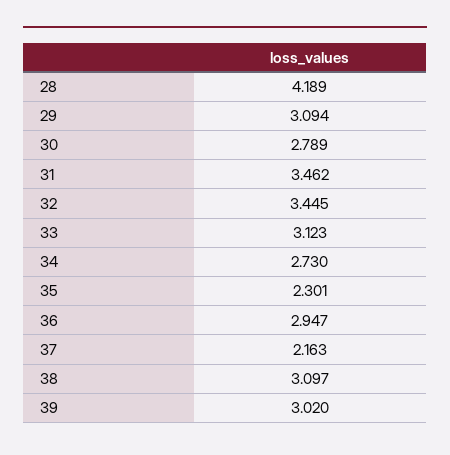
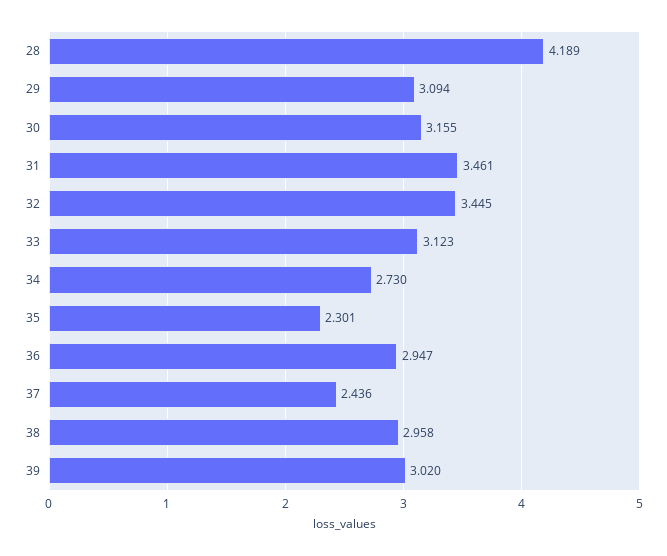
  {
    "28": 4.189,
    "29": 3.094,
-   "30": 2.789,
+   "30": 3.155,
-   "31": 3.462,
+   "31": 3.461,
    "32": 3.445,
    "33": 3.123,
    "34": 2.73,
    "35": 2.301,
    "36": 2.947,
-   "37": 2.163,
+   "37": 2.436,
-   "38": 3.097,
+   "38": 2.958,
    "39": 3.02
  }

